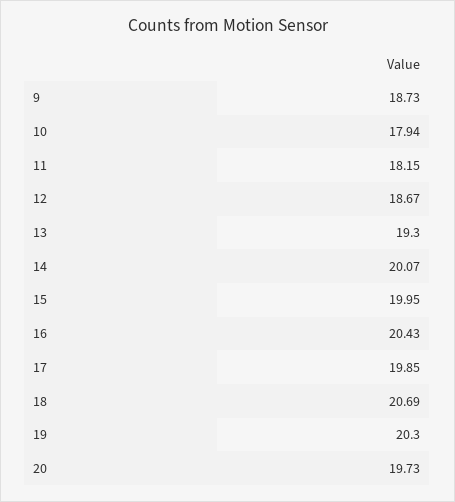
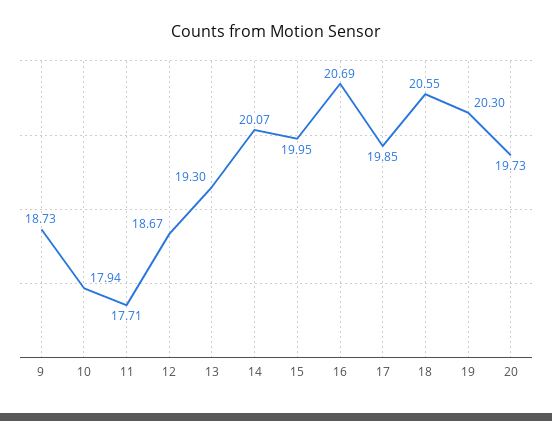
  {
    "9": 18.73,
    "10": 17.94,
-   "11": 18.15,
+   "11": 17.71,
    "12": 18.67,
    "13": 19.3,
    "14": 20.07,
    "15": 19.95,
-   "16": 20.43,
+   "16": 20.69,
    "17": 19.85,
-   "18": 20.69,
+   "18": 20.55,
    "19": 20.3,
    "20": 19.73
  }

